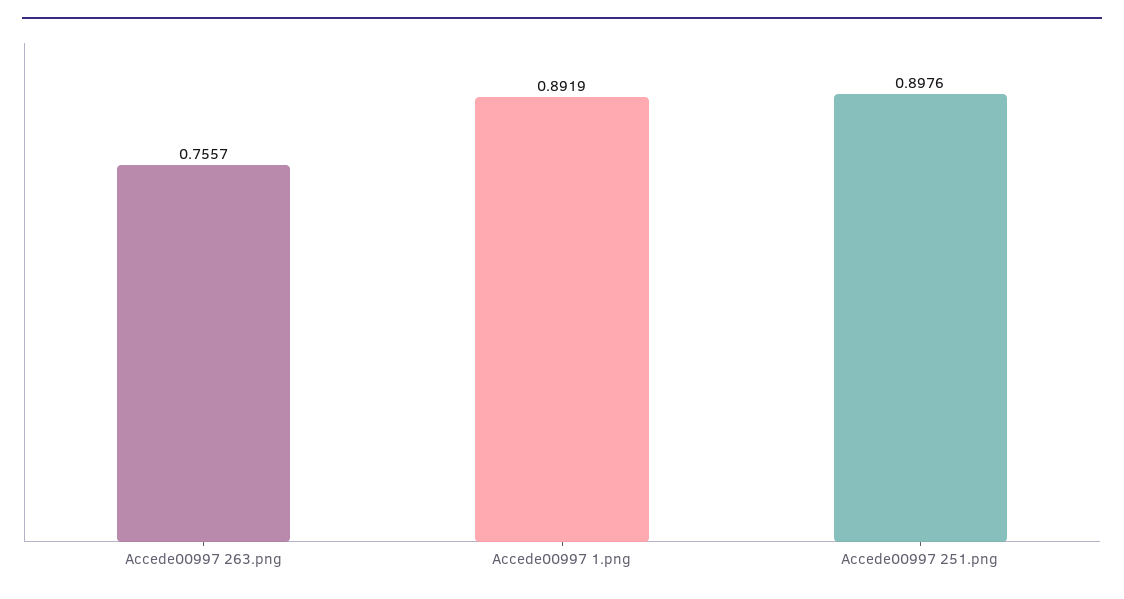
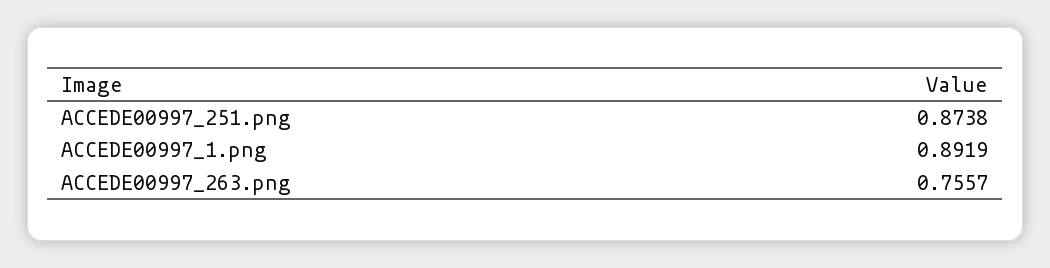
  {
    "Accede00997 263.png": 0.7557,
    "Accede00997 1.png": 0.8919,
-   "Accede00997 251.png": 0.8976
+   "Accede00997 251.png": 0.8738
  }

